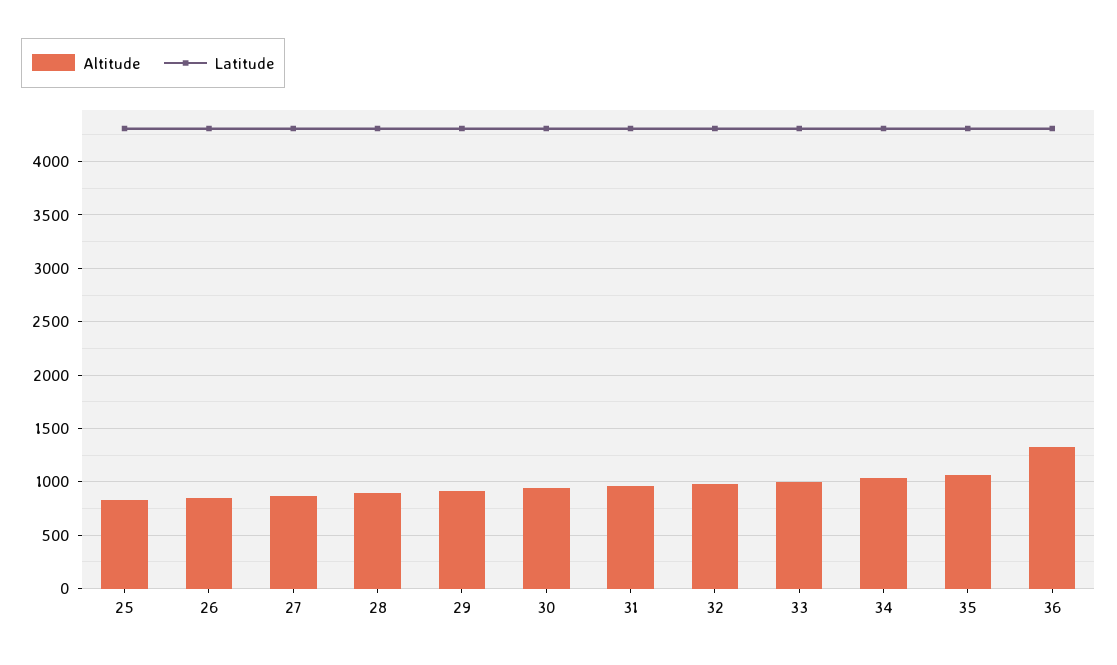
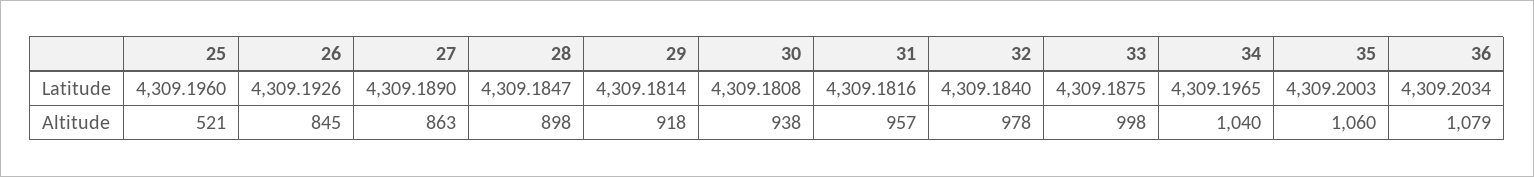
  {
    "Altitude": {
-     "25": 800,
+     "25": 521,
      "26": 845,
      "27": 863,
      "28": 898,
      "29": 918,
      "30": 938,
      "31": 957,
      "32": 978,
      "33": 998,
      "34": 1040,
      "35": 1060,
-     "36": 1300
+     "36": 1079
    },
    "Latitude": {
      "25": 4309.196,
      "26": 4309.1926,
      "27": 4309.189,
      "28": 4309.1847,
      "29": 4309.1814,
      "30": 4309.1808,
      "31": 4309.1816,
      "32": 4309.184,
      "33": 4309.1875,
      "34": 4309.1965,
      "35": 4309.2003,
      "36": 4309.2034
    }
  }

